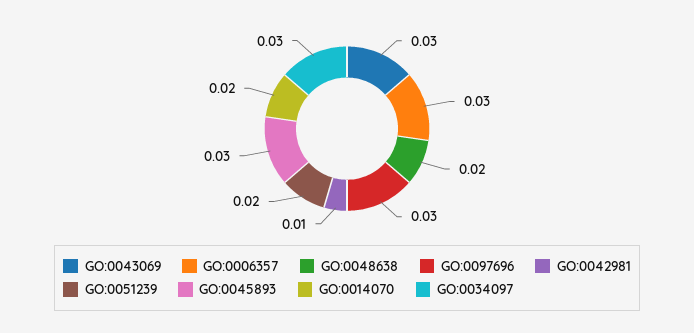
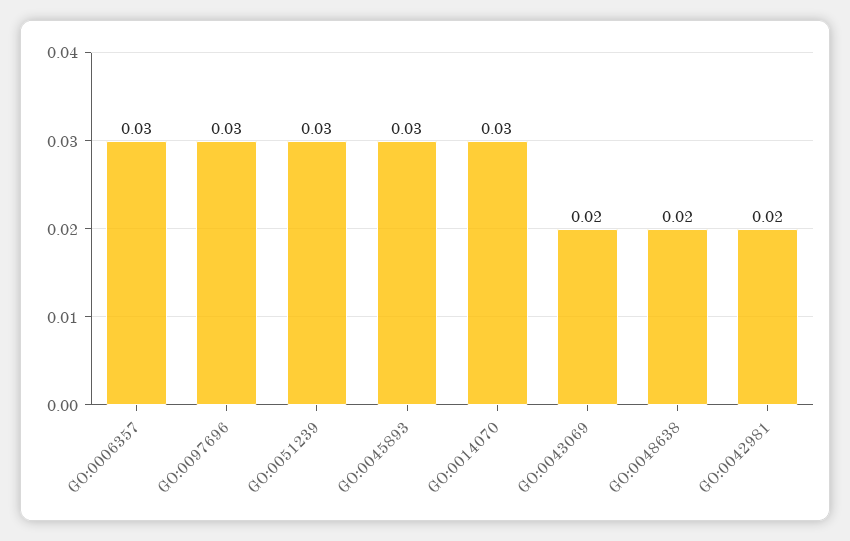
  {
-   "GO:0043069": 0.03,
+   "GO:0043069": 0.02,
    "GO:0006357": 0.03,
    "GO:0048638": 0.02,
    "GO:0097696": 0.03,
-   "GO:0042981": 0.01,
+   "GO:0042981": 0.02,
-   "GO:0051239": 0.02,
+   "GO:0051239": 0.03,
    "GO:0045893": 0.03,
-   "GO:0014070": 0.02,
+   "GO:0014070": 0.03
-   "GO:0034097": 0.03
  }

